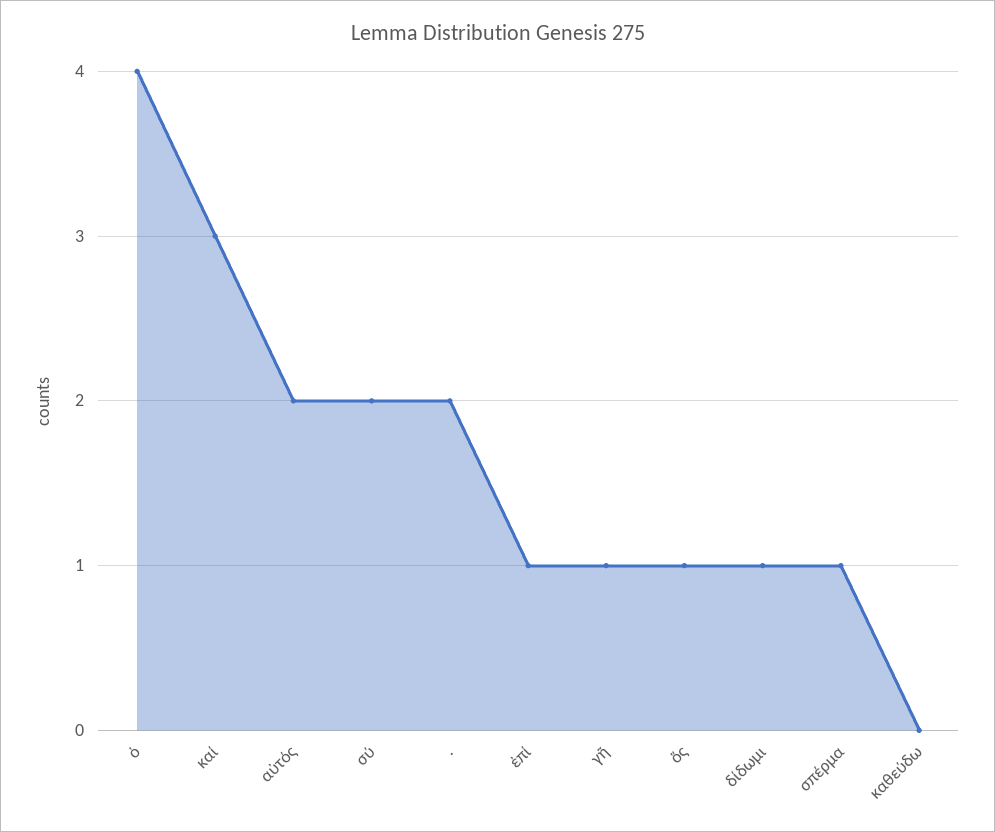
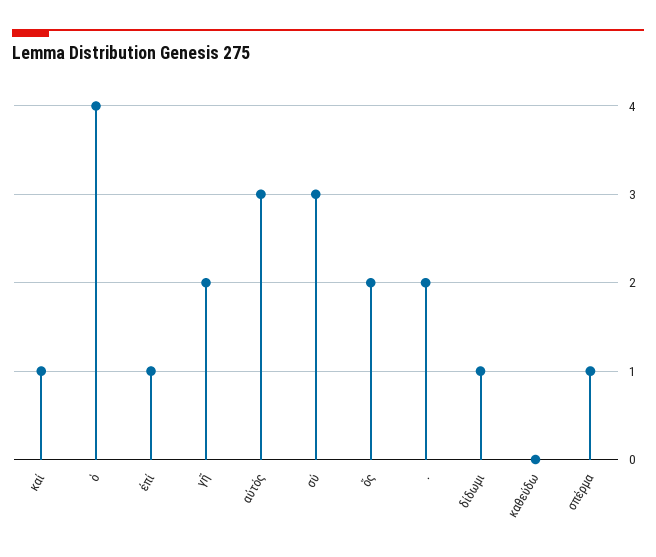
  {
    "ὁ": 4,
-   "καί": 3,
+   "καί": 1,
-   "αὐτός": 2,
+   "αὐτός": 3,
-   "σύ": 2,
+   "σύ": 3,
    ".": 2,
    "ἐπί": 1,
-   "γῆ": 1,
+   "γῆ": 2,
-   "ὅς": 1,
+   "ὅς": 2,
    "δίδωμι": 1,
    "σπέρμα": 1,
    "καθεύδω": 0
  }

